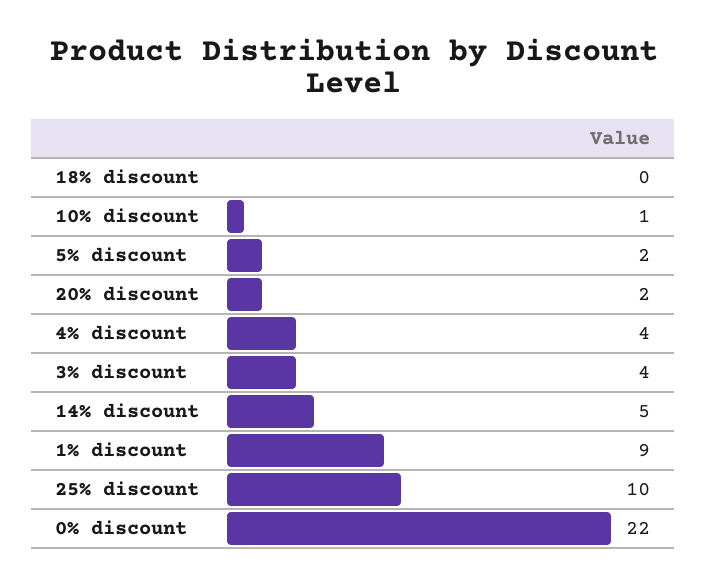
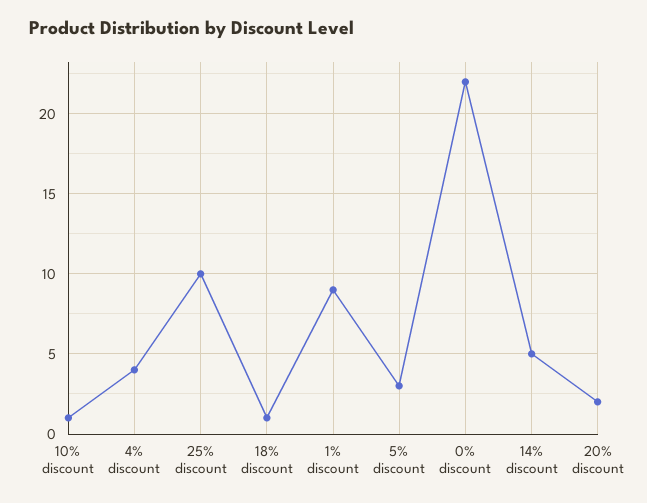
  {
-   "18% discount": 0,
+   "18% discount": 1,
    "10% discount": 1,
-   "5% discount": 2,
+   "5% discount": 3,
    "20% discount": 2,
    "4% discount": 4,
-   "3% discount": 4,
    "14% discount": 5,
    "1% discount": 9,
    "25% discount": 10,
    "0% discount": 22
  }

